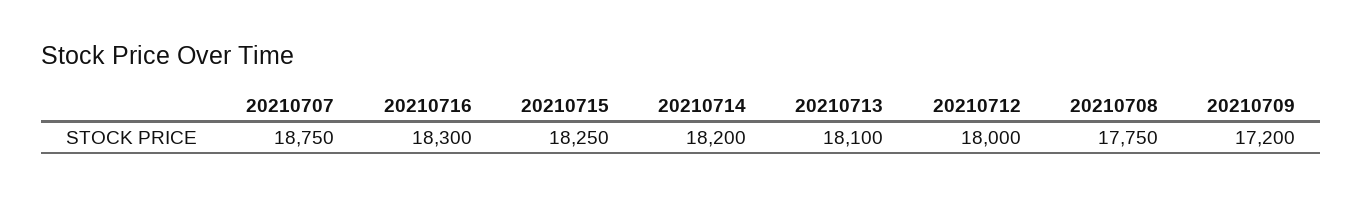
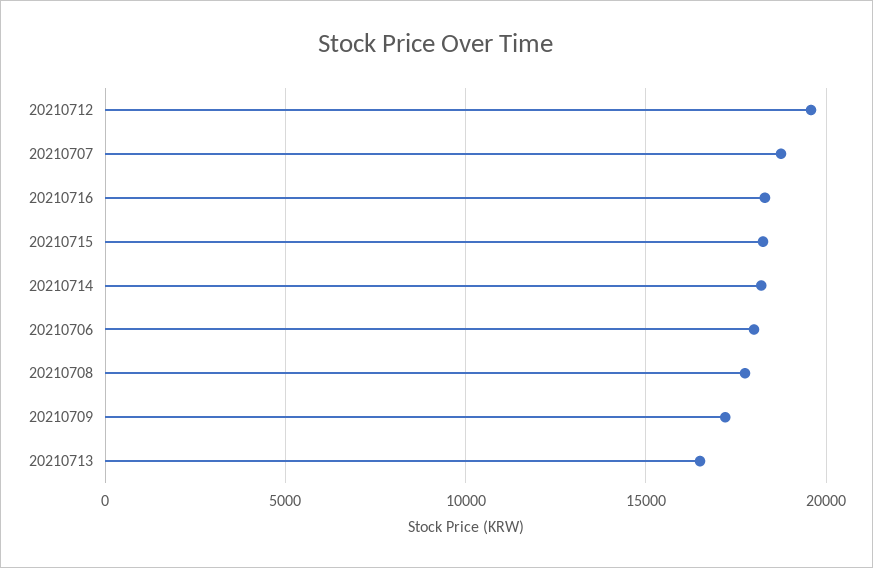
  {
    "20210707": 18750,
    "20210716": 18300,
    "20210715": 18250,
    "20210714": 18200,
-   "20210713": 18100,
+   "20210713": 16500,
-   "20210712": 18000,
+   "20210712": 19500,
    "20210708": 17750,
-   "20210709": 17200
+   "20210709": 17200,
+   "20210706": 18000
  }

